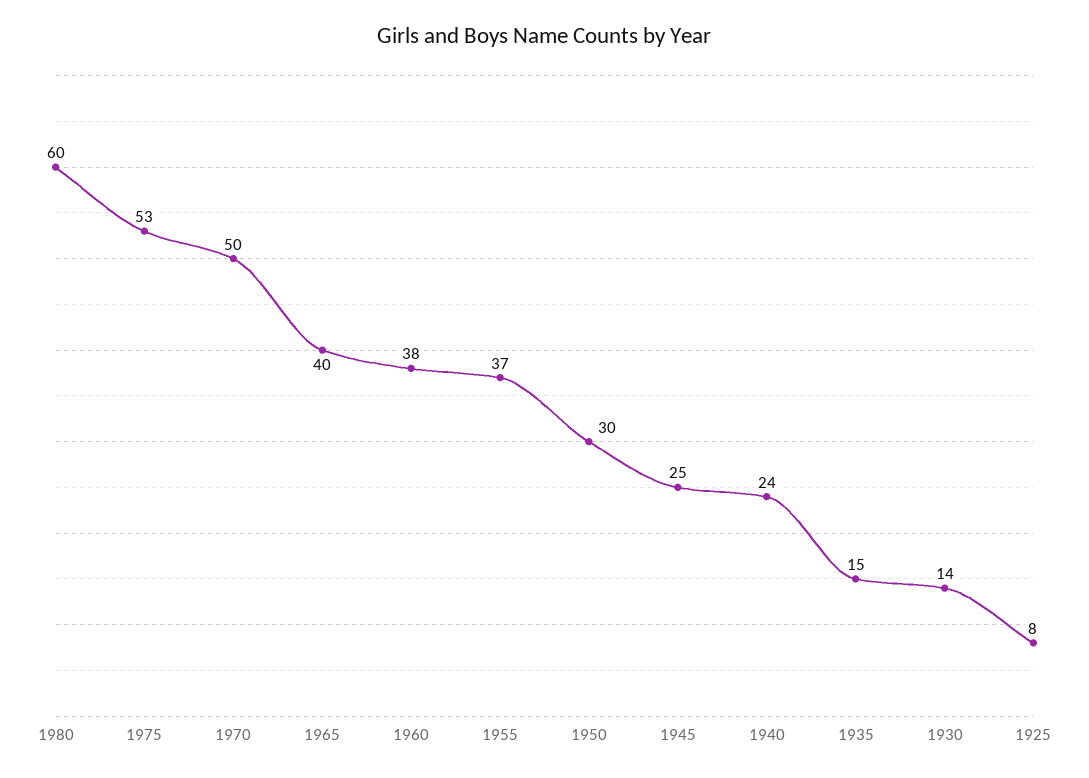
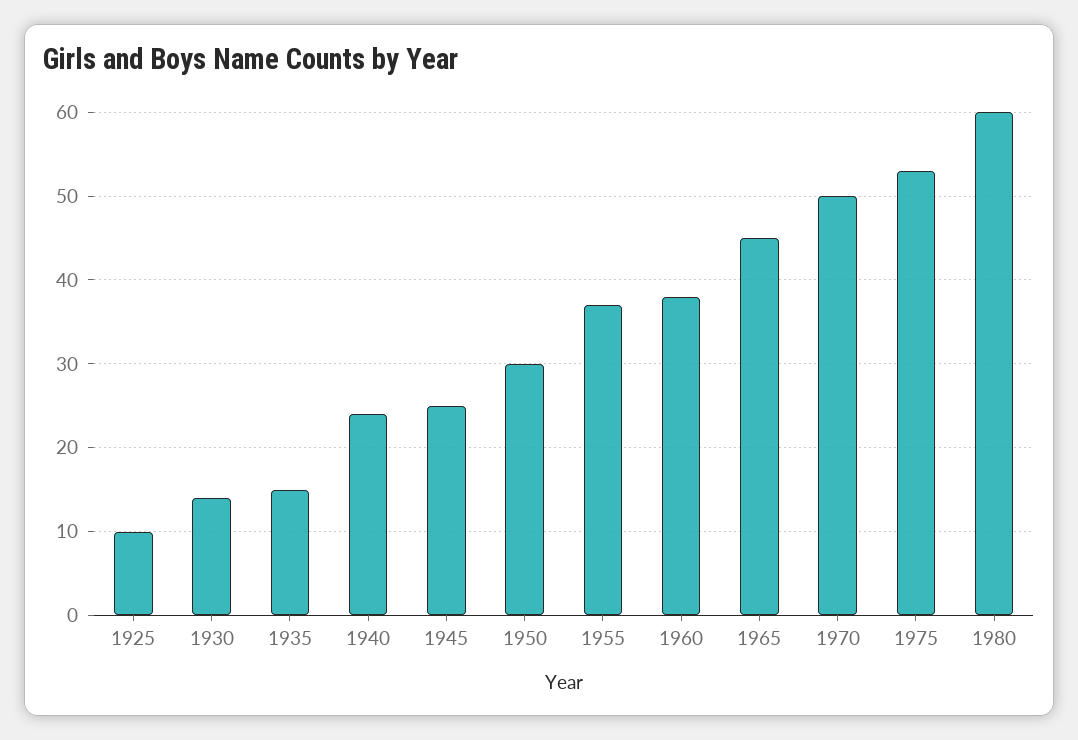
  {
    "1980": 60,
    "1975": 53,
    "1970": 50,
-   "1965": 40,
+   "1965": 45,
    "1960": 38,
    "1955": 37,
    "1950": 30,
    "1945": 25,
    "1940": 24,
    "1935": 15,
    "1930": 14,
-   "1925": 8
+   "1925": 10
  }

